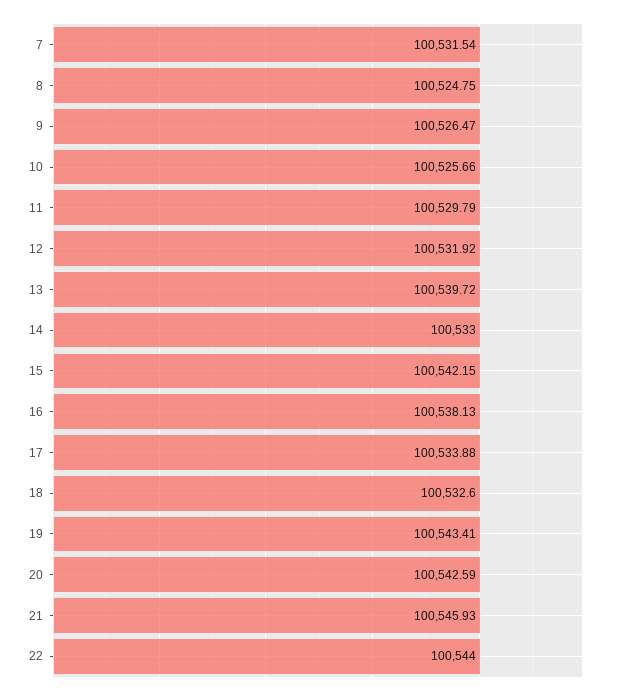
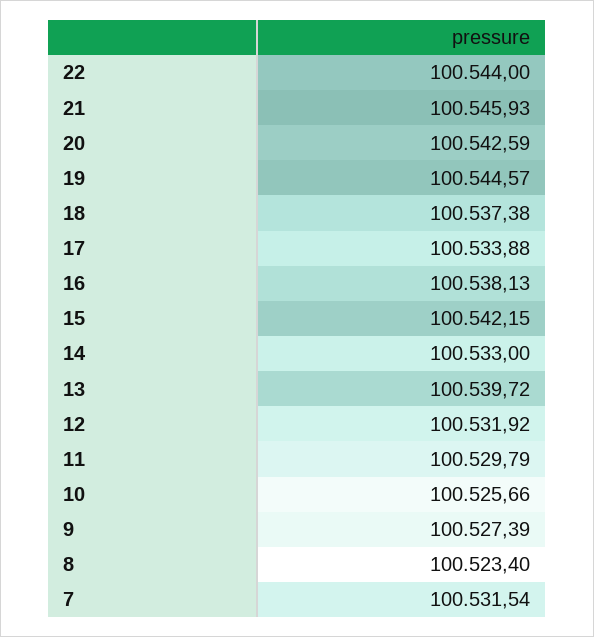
  {
    "7": 100531.54,
-   "8": 100524.75,
+   "8": 100523.4,
-   "9": 100526.47,
+   "9": 100527.39,
    "10": 100525.66,
    "11": 100529.79,
    "12": 100531.92,
    "13": 100539.72,
    "14": 100533,
    "15": 100542.15,
    "16": 100538.13,
    "17": 100533.88,
-   "18": 100532.6,
+   "18": 100537.38,
-   "19": 100543.41,
+   "19": 100544.57,
    "20": 100542.59,
    "21": 100545.93,
    "22": 100544
  }

